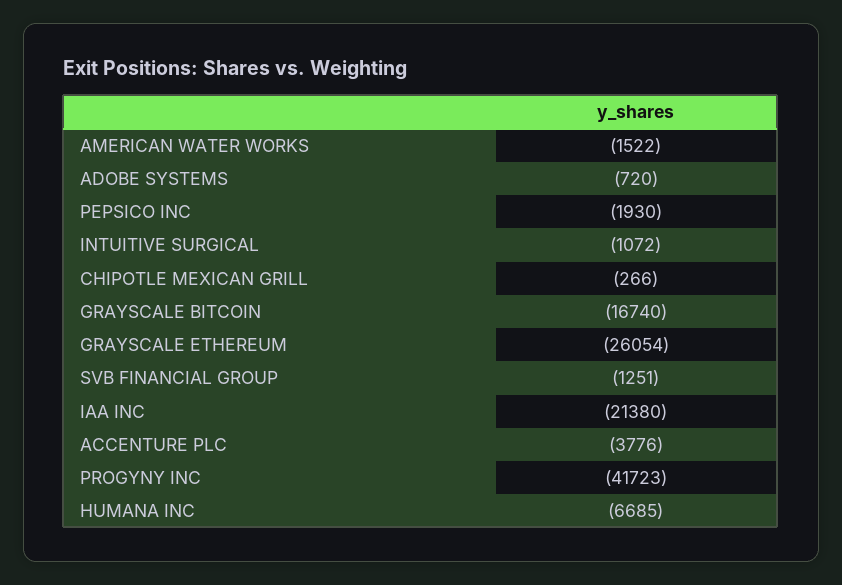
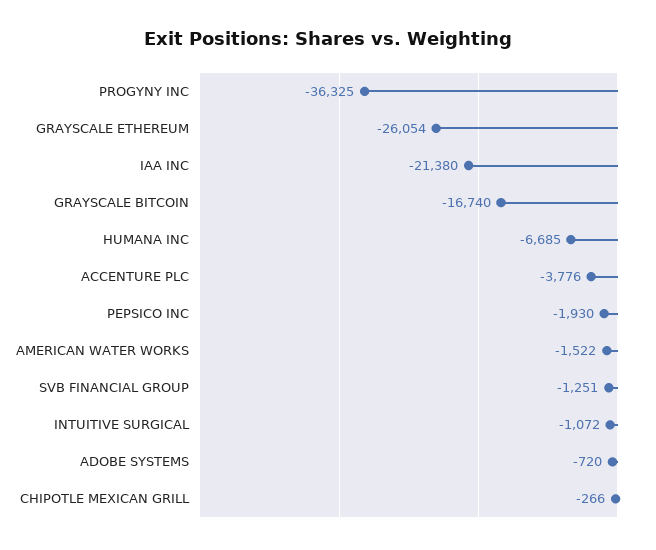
  {
    "AMERICAN WATER WORKS": -1522,
    "ADOBE SYSTEMS": -720,
    "PEPSICO INC": -1930,
    "INTUITIVE SURGICAL": -1072,
    "CHIPOTLE MEXICAN GRILL": -266,
    "GRAYSCALE BITCOIN": -16740,
    "GRAYSCALE ETHEREUM": -26054,
    "SVB FINANCIAL GROUP": -1251,
    "IAA INC": -21380,
    "ACCENTURE PLC": -3776,
-   "PROGYNY INC": -41723,
+   "PROGYNY INC": -36325,
    "HUMANA INC": -6685
  }

